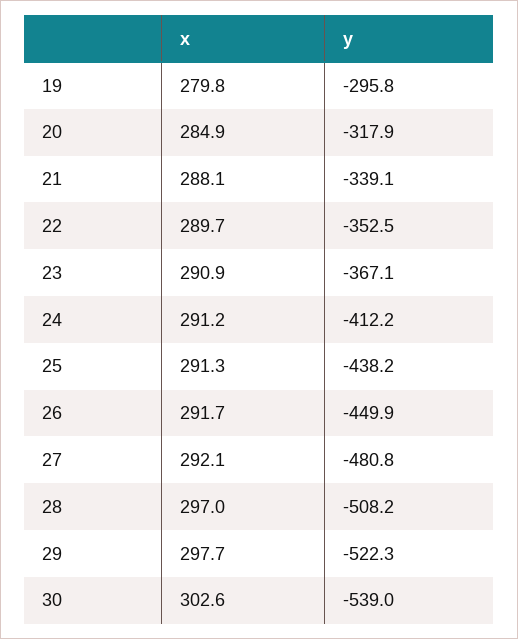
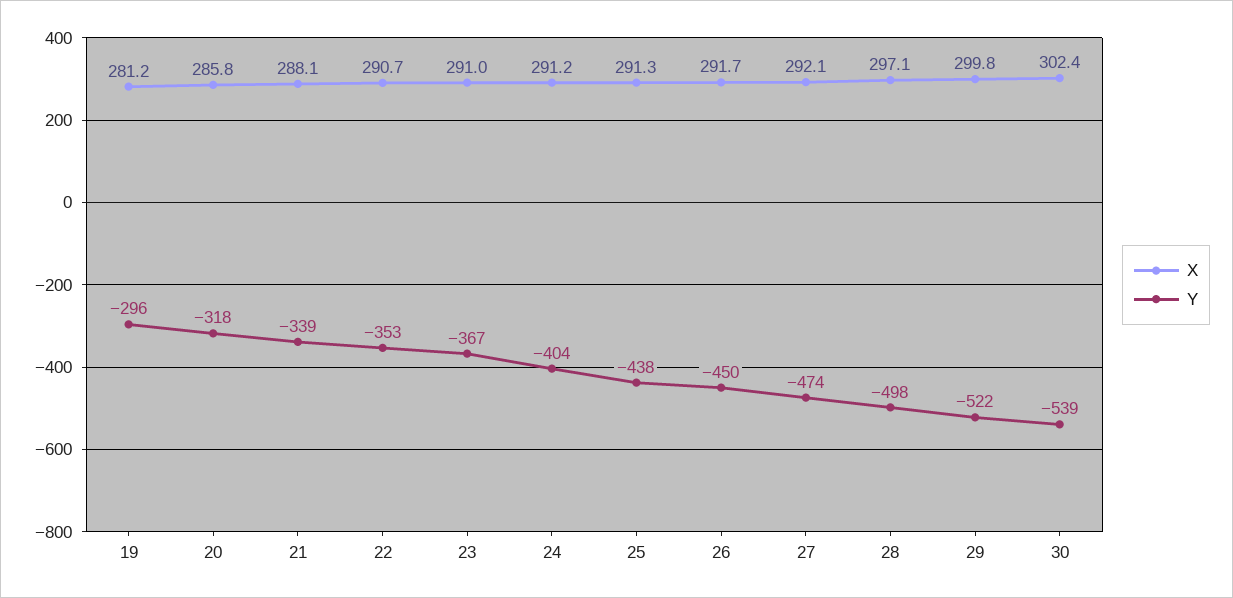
  {
    "x": {
-     "19": 279.8,
+     "19": 281.2,
-     "20": 284.9,
+     "20": 285.8,
      "21": 288.1,
-     "22": 289.7,
+     "22": 290.7,
-     "23": 290.9,
+     "23": 291,
      "24": 291.2,
      "25": 291.3,
      "26": 291.7,
      "27": 292.1,
-     "28": 297,
+     "28": 297.1,
-     "29": 297.7,
+     "29": 299.8,
-     "30": 302.6
+     "30": 302.4
    },
    "y": {
      "19": -295.8,
      "20": -317.9,
      "21": -339.1,
      "22": -352.5,
      "23": -367.1,
-     "24": -412.2,
+     "24": -404,
      "25": -438.2,
      "26": -449.9,
-     "27": -480.8,
+     "27": -474,
-     "28": -508.2,
+     "28": -498,
      "29": -522.3,
      "30": -539
    }
  }

